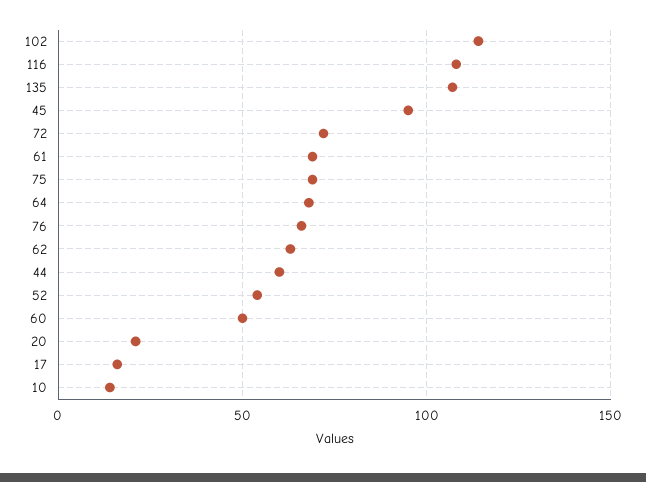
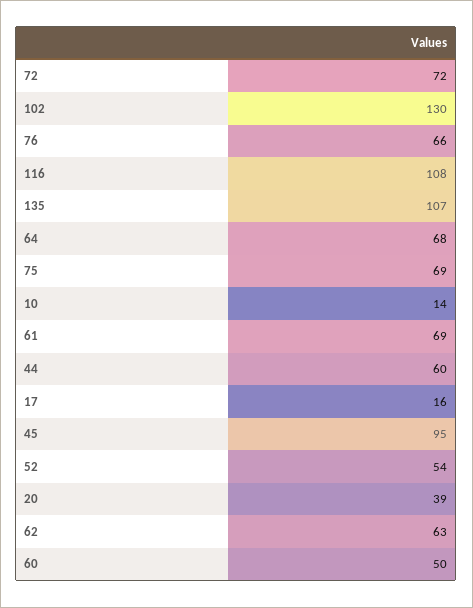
  {
-   "102": 115,
+   "102": 130,
    "116": 108,
    "135": 107,
    "45": 95,
    "72": 72,
    "61": 69,
    "75": 69,
    "64": 68,
    "76": 66,
    "62": 63,
    "44": 60,
    "52": 54,
    "60": 50,
-   "20": 20,
+   "20": 39,
    "17": 16,
    "10": 14
  }

